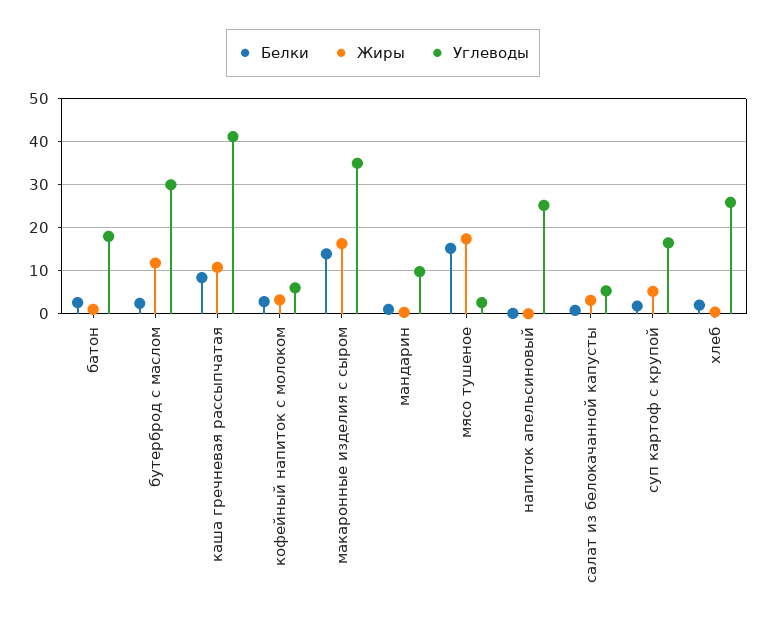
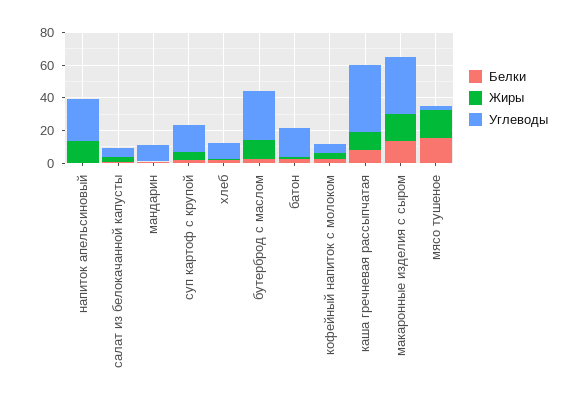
  {
    "Белки": {
      "батон": 2,
      "бутерброд с маслом": 2,
      "каша гречневая рассыпчатая": 8,
      "кофейный напиток с молоком": 2,
      "макаронные изделия с сыром": 14,
      "мандарин": 2,
      "мясо тушеное": 16,
      "напиток апельсиновый": 0,
      "салат из белокачанной капусты": 0,
      "суп картоф с крупой": 2,
      "хлеб": 2
    },
    "Жиры": {
      "батон": 2,
      "бутерброд с маслом": 12,
      "каша гречневая рассыпчатая": 10,
      "кофейный напиток с молоком": 4,
      "макаронные изделия с сыром": 16,
      "мандарин": 0,
      "мясо тушеное": 18,
-     "напиток апельсиновый": 0,
+     "напиток апельсиновый": 15,
      "салат из белокачанной капусты": 4,
      "суп картоф с крупой": 6,
      "хлеб": 0
    },
    "Углеводы": {
      "батон": 18,
      "бутерброд с маслом": 30,
      "каша гречневая рассыпчатая": 42,
      "кофейный напиток с молоком": 6,
      "макаронные изделия с сыром": 36,
      "мандарин": 10,
      "мясо тушеное": 2,
      "напиток апельсиновый": 26,
      "салат из белокачанной капусты": 6,
      "суп картоф с крупой": 16,
-     "хлеб": 26
+     "хлеб": 10
    }
  }

